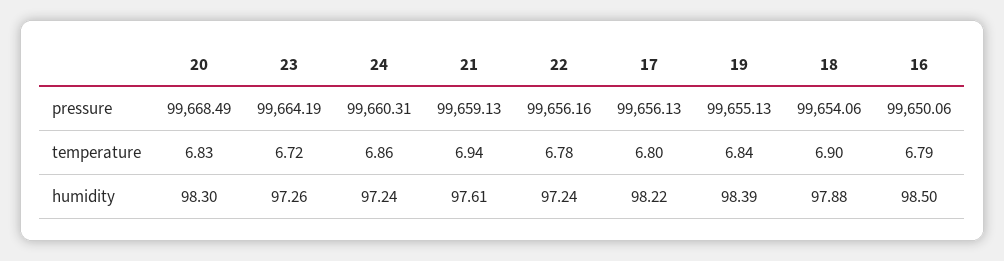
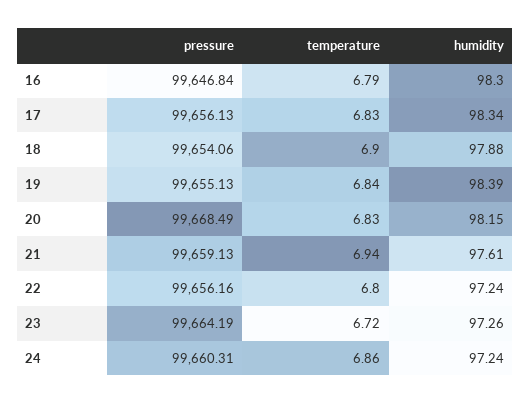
  {
    "20": {
      "pressure": 99668.49,
      "temperature": 6.83,
-     "humidity": 98.3
+     "humidity": 98.15
    },
    "23": {
      "pressure": 99664.19,
      "temperature": 6.72,
      "humidity": 97.26
    },
    "24": {
      "pressure": 99660.31,
      "temperature": 6.86,
      "humidity": 97.24
    },
    "21": {
      "pressure": 99659.13,
      "temperature": 6.94,
      "humidity": 97.61
    },
    "22": {
      "pressure": 99656.16,
-     "temperature": 6.78,
+     "temperature": 6.8,
      "humidity": 97.24
    },
    "17": {
      "pressure": 99656.13,
-     "temperature": 6.8,
+     "temperature": 6.83,
-     "humidity": 98.22
+     "humidity": 98.34
    },
    "19": {
      "pressure": 99655.13,
      "temperature": 6.84,
      "humidity": 98.39
    },
    "18": {
      "pressure": 99654.06,
      "temperature": 6.9,
      "humidity": 97.88
    },
    "16": {
-     "pressure": 99650.06,
+     "pressure": 99646.84,
      "temperature": 6.79,
-     "humidity": 98.5
+     "humidity": 98.3
    }
  }

